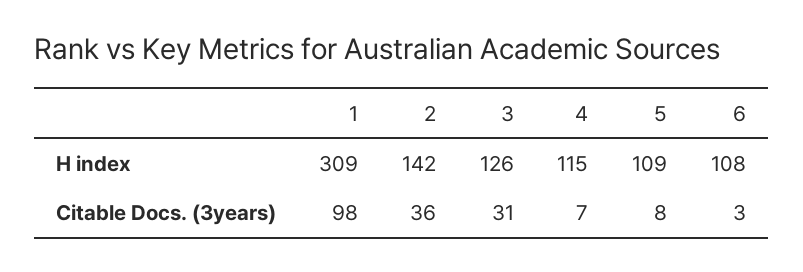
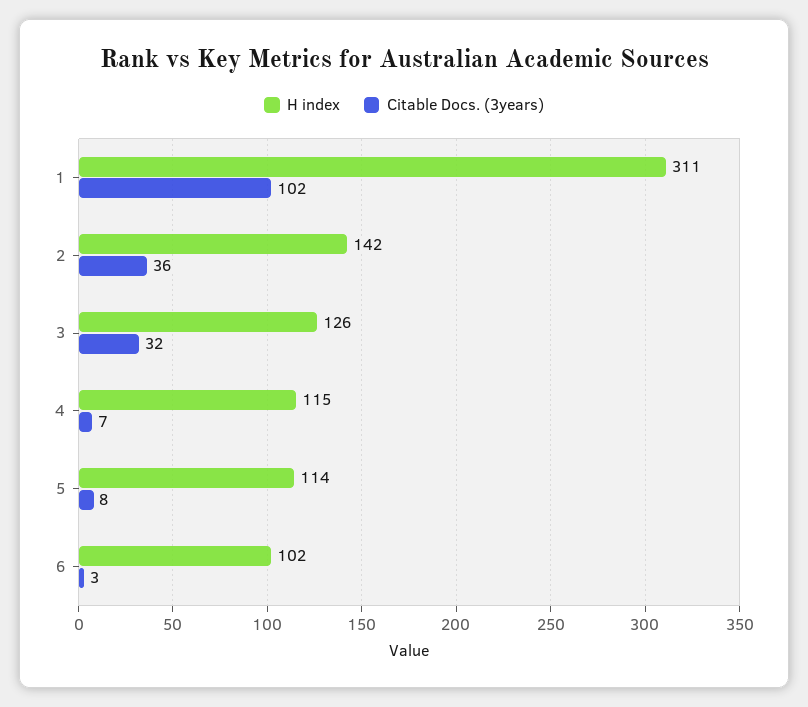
  {
    "H index": {
-     "1": 309,
+     "1": 311,
      "2": 142,
      "3": 126,
      "4": 115,
-     "5": 109,
+     "5": 114,
-     "6": 108
+     "6": 102
    },
    "Citable Docs. (3years)": {
-     "1": 98,
+     "1": 102,
      "2": 36,
-     "3": 31,
+     "3": 32,
      "4": 7,
      "5": 8,
      "6": 3
    }
  }

